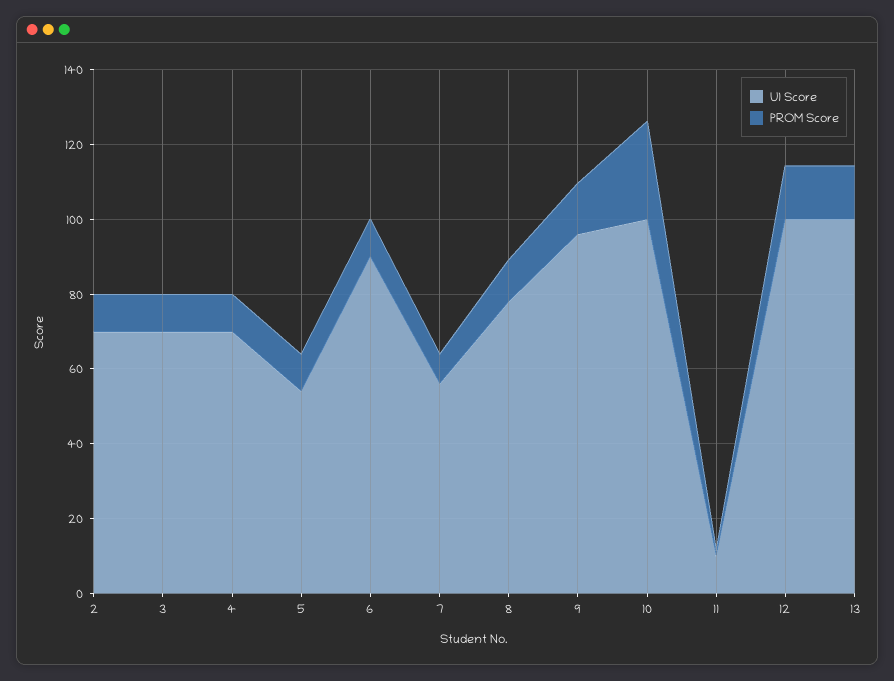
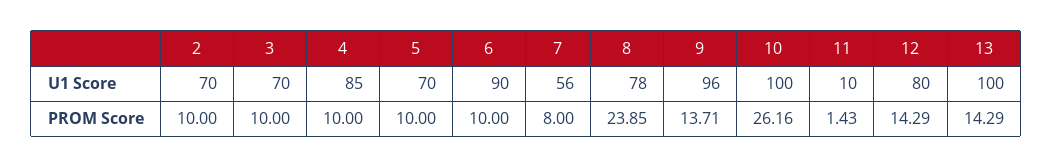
  {
    "U1 Score": {
      "2": 70,
      "3": 70,
-     "4": 70,
+     "4": 85,
-     "5": 55,
+     "5": 70,
      "6": 90,
      "7": 56,
      "8": 78,
      "9": 96,
      "10": 100,
      "11": 10,
-     "12": 100,
+     "12": 80,
      "13": 100
    },
    "PROM Score": {
      "2": 10,
      "3": 10,
      "4": 10,
      "5": 10,
      "6": 10,
      "7": 8,
-     "8": 10,
+     "8": 23.85,
      "9": 13.71,
      "10": 26.16,
      "11": 1.43,
      "12": 14.29,
      "13": 14.29
    }
  }

